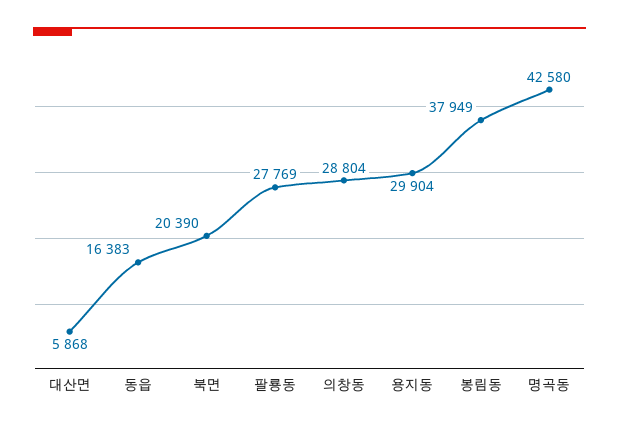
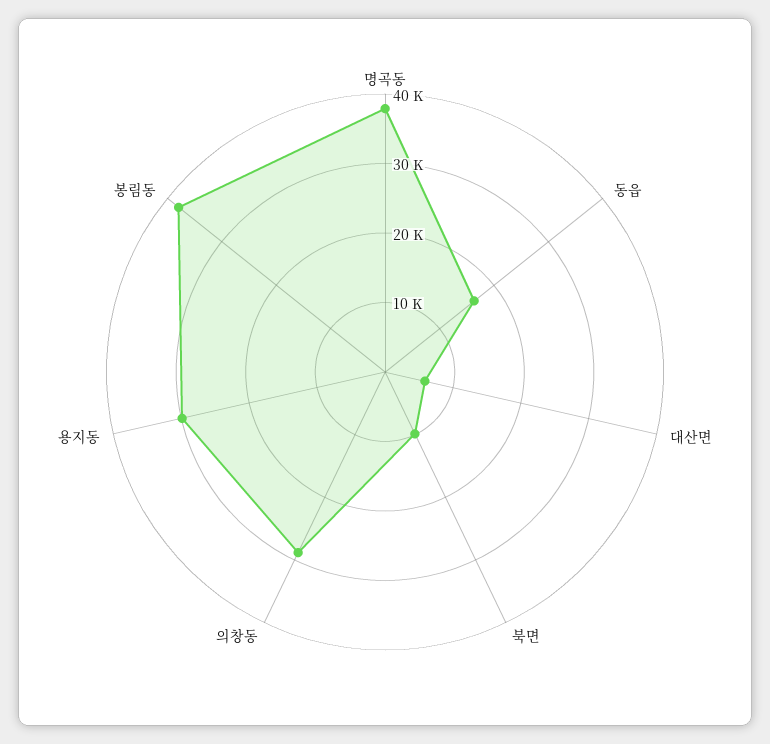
  {
    "대산면": 5868,
    "동읍": 16383,
-   "북면": 20390,
+   "북면": 10000,
-   "팔룡동": 27769,
    "의창동": 28804,
    "용지동": 29904,
    "봉림동": 37949,
-   "명곡동": 42580
+   "명곡동": 38000
  }

